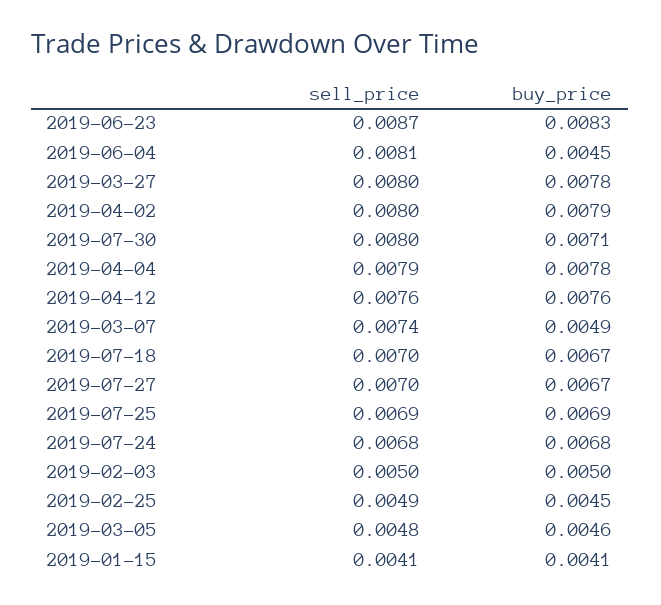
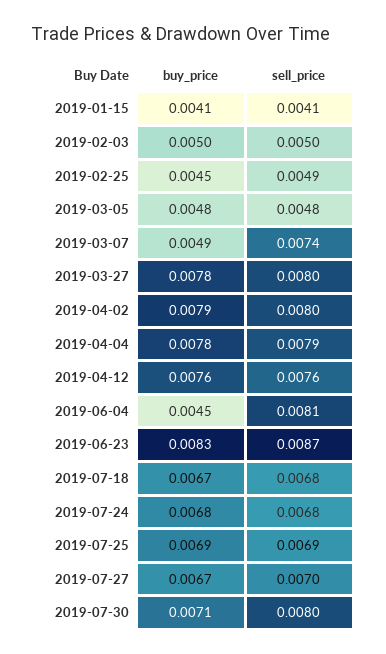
  {
    "sell_price": {
      "2019-06-23": 0.0087,
      "2019-06-04": 0.0081,
      "2019-03-27": 0.008,
      "2019-04-02": 0.008,
      "2019-07-30": 0.008,
      "2019-04-04": 0.0079,
      "2019-04-12": 0.0076,
      "2019-03-07": 0.0074,
-     "2019-07-18": 0.007,
+     "2019-07-18": 0.0068,
      "2019-07-27": 0.007,
      "2019-07-25": 0.0069,
      "2019-07-24": 0.0068,
      "2019-02-03": 0.005,
      "2019-02-25": 0.0049,
      "2019-03-05": 0.0048,
      "2019-01-15": 0.0041
    },
    "buy_price": {
      "2019-06-23": 0.0083,
      "2019-06-04": 0.0045,
      "2019-03-27": 0.0078,
      "2019-04-02": 0.0079,
      "2019-07-30": 0.0071,
      "2019-04-04": 0.0078,
      "2019-04-12": 0.0076,
      "2019-03-07": 0.0049,
      "2019-07-18": 0.0067,
      "2019-07-27": 0.0067,
      "2019-07-25": 0.0069,
      "2019-07-24": 0.0068,
      "2019-02-03": 0.005,
      "2019-02-25": 0.0045,
-     "2019-03-05": 0.0046,
+     "2019-03-05": 0.0048,
      "2019-01-15": 0.0041
    }
  }

